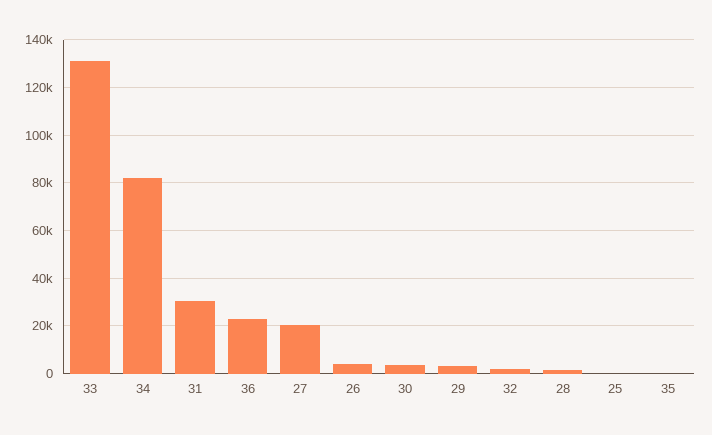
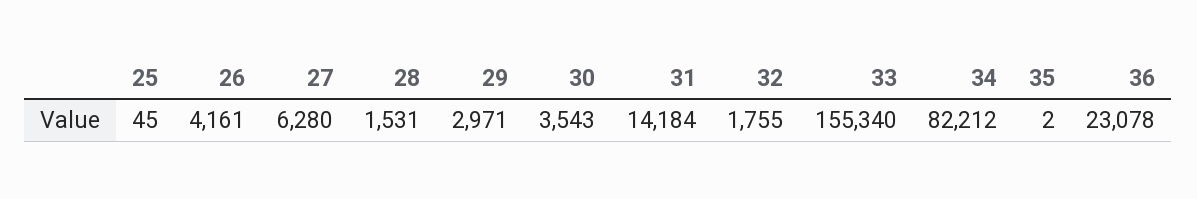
  {
-   "33": 130000,
+   "33": 155340,
    "34": 82212,
-   "31": 30000,
+   "31": 14184,
    "36": 23078,
-   "27": 20000,
+   "27": 6280,
    "26": 4161,
    "30": 3543,
    "29": 2971,
    "32": 1755,
    "28": 1531,
    "25": 45,
    "35": 2
  }

